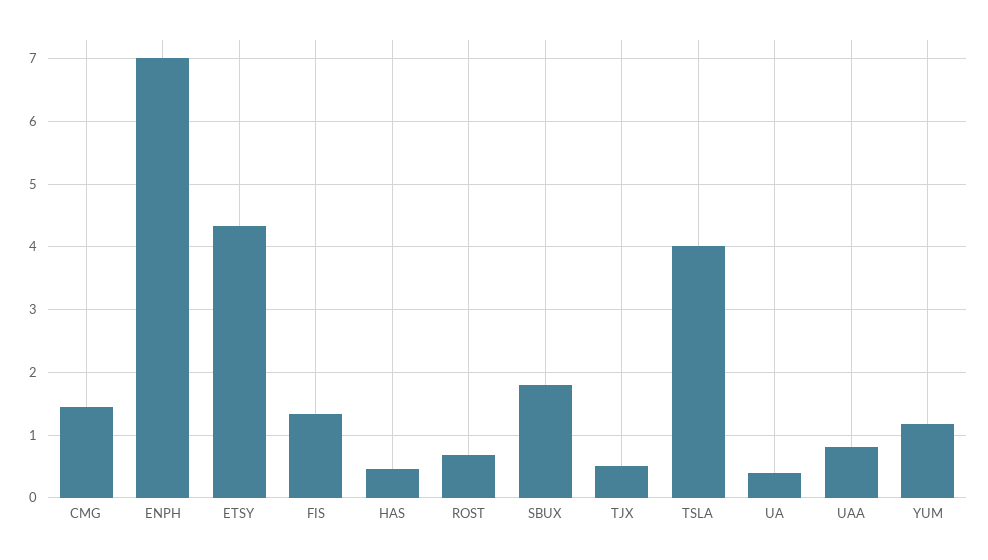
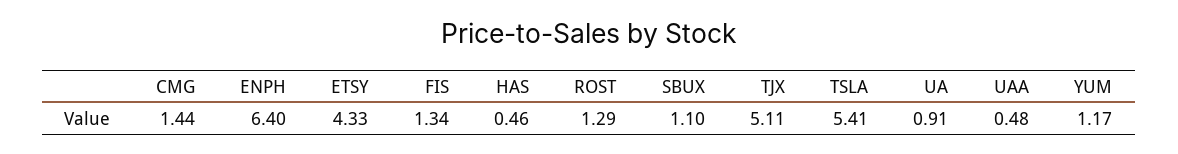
  {
    "CMG": 1.44,
-   "ENPH": 7,
+   "ENPH": 6.4,
    "ETSY": 4.33,
    "FIS": 1.34,
    "HAS": 0.46,
-   "ROST": 0.7,
+   "ROST": 1.29,
-   "SBUX": 1.8,
+   "SBUX": 1.1,
-   "TJX": 0.5,
+   "TJX": 5.11,
-   "TSLA": 4,
+   "TSLA": 5.41,
-   "UA": 0.4,
+   "UA": 0.91,
-   "UAA": 0.8,
+   "UAA": 0.48,
    "YUM": 1.17
  }

